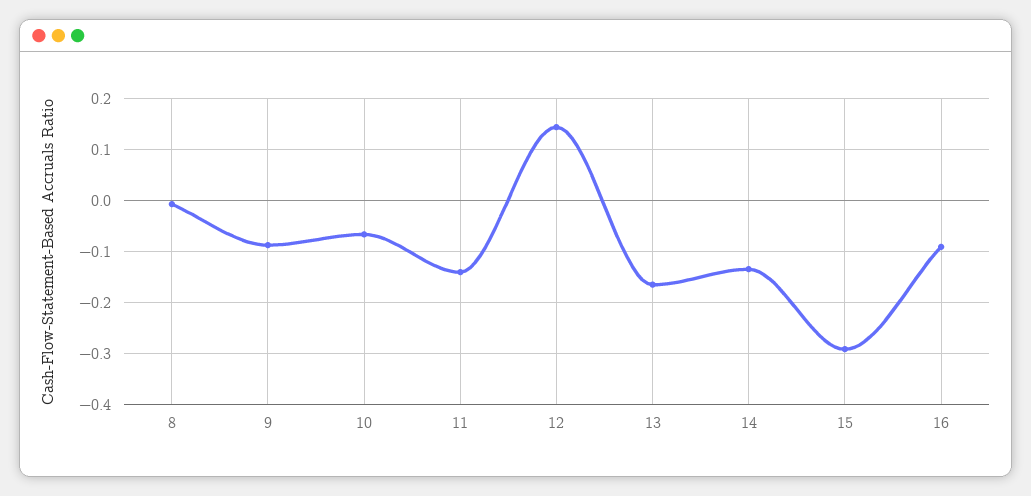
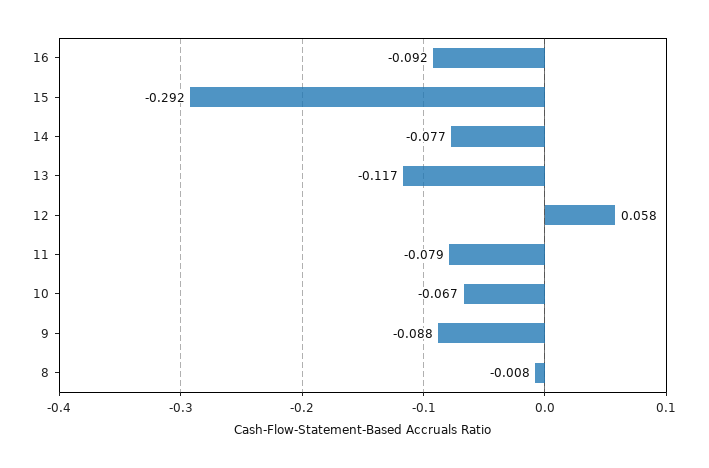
  {
    "8": -0.008,
    "9": -0.088,
    "10": -0.067,
-   "11": -0.14,
+   "11": -0.079,
-   "12": 0.14,
+   "12": 0.058,
-   "13": -0.16,
+   "13": -0.117,
-   "14": -0.14,
+   "14": -0.077,
    "15": -0.292,
    "16": -0.092
  }

